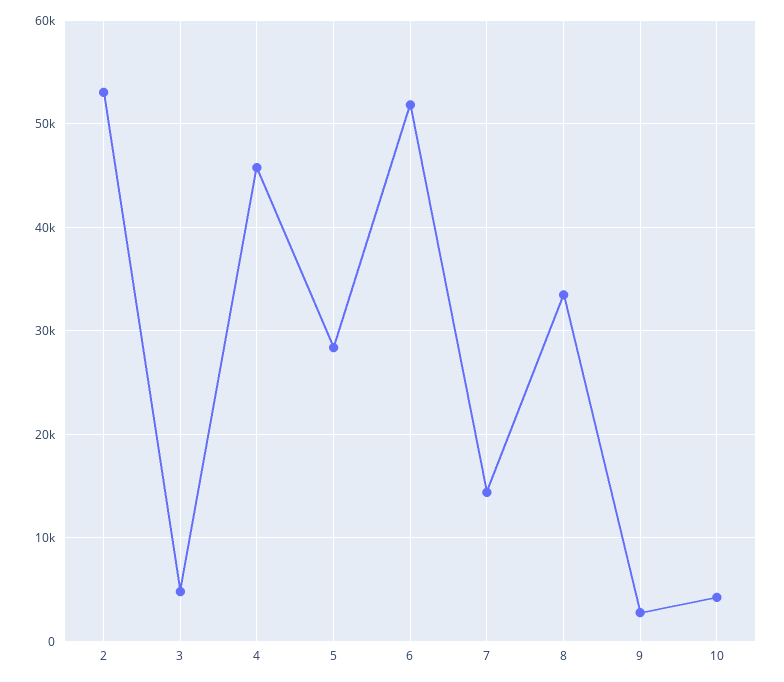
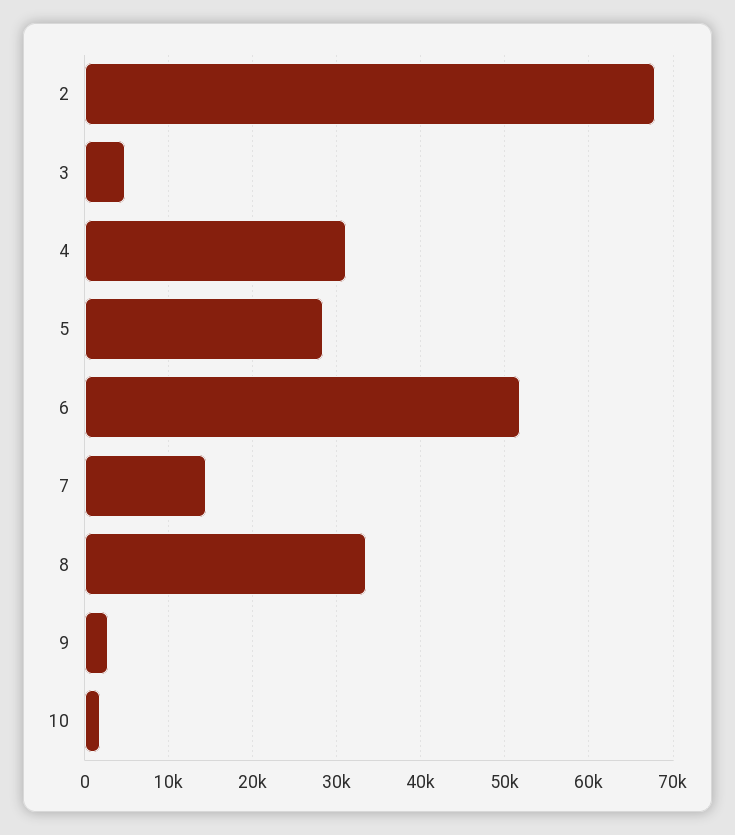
  {
-   "2": 53000,
+   "2": 68000,
    "3": 5000,
-   "4": 46000,
+   "4": 31000,
    "5": 28000,
    "6": 52000,
    "7": 14000,
    "8": 33000,
    "9": 3000,
-   "10": 4000
+   "10": 2000
  }

